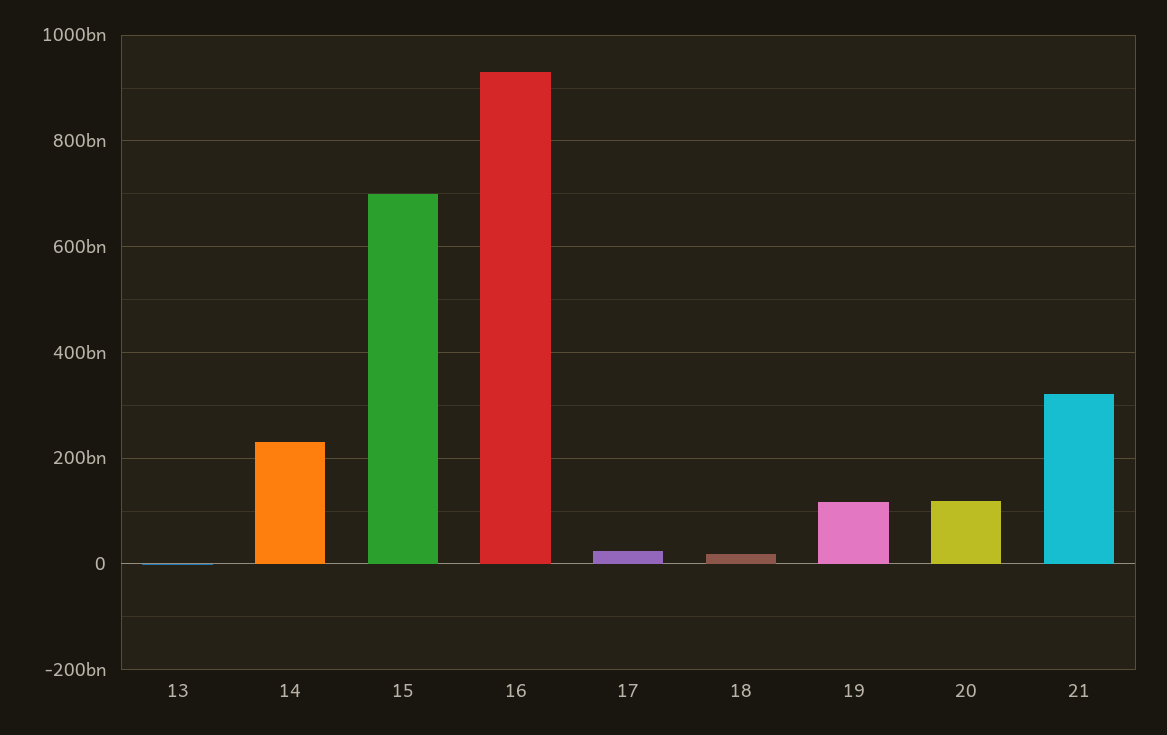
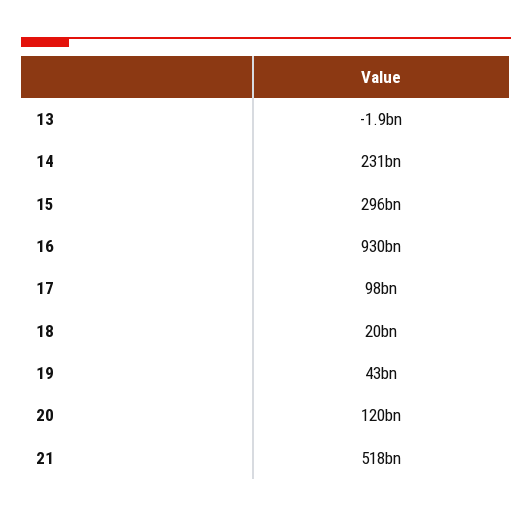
  {
    "13": -1900000000,
    "14": 231000000000,
-   "15": 700000000000,
+   "15": 296000000000,
    "16": 930000000000,
-   "17": 20000000000,
+   "17": 98000000000,
    "18": 20000000000,
-   "19": 120000000000,
+   "19": 43000000000,
    "20": 120000000000,
-   "21": 320000000000
+   "21": 518000000000
  }

